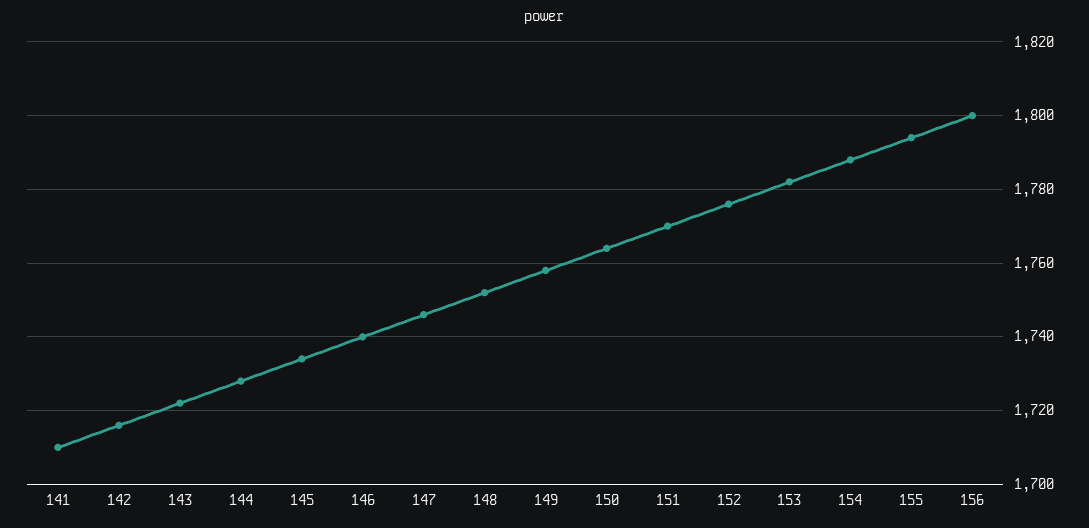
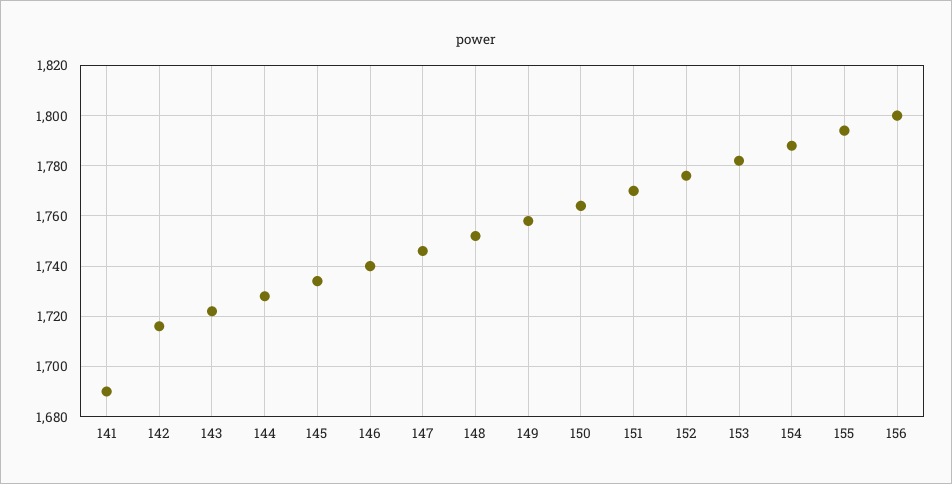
  {
-   "141": 1710,
+   "141": 1690,
    "142": 1715,
    "143": 1720,
    "144": 1730,
    "145": 1735,
    "146": 1740,
    "147": 1745,
    "148": 1750,
    "149": 1760,
    "150": 1765,
    "151": 1770,
    "152": 1775,
    "153": 1780,
    "154": 1790,
    "155": 1795,
    "156": 1800
  }

